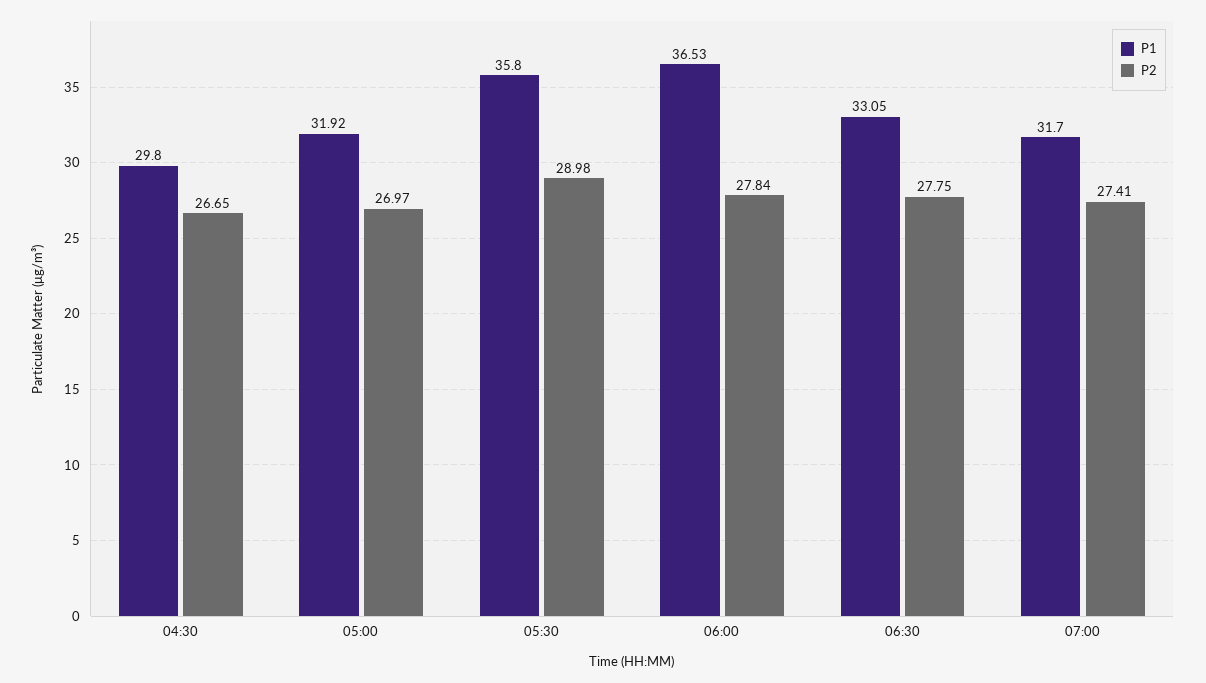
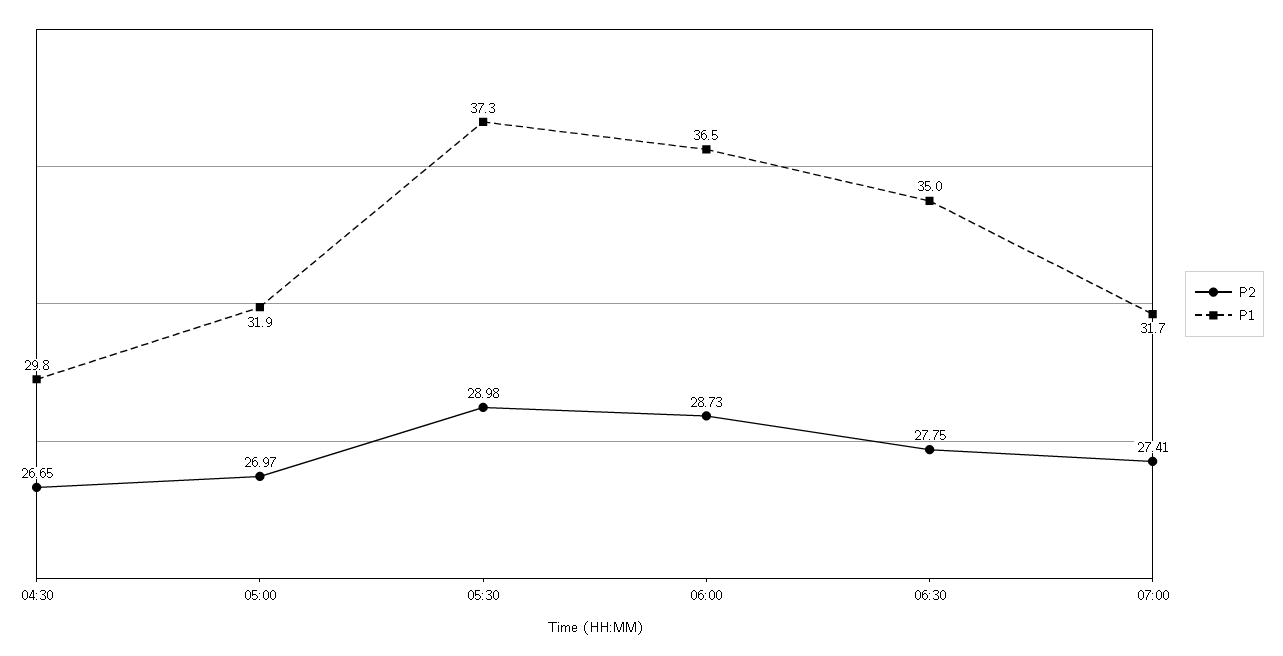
  {
    "P1": {
      "04:30": 29.8,
      "05:00": 31.92,
-     "05:30": 35.8,
+     "05:30": 37.3,
      "06:00": 36.53,
-     "06:30": 33.05,
+     "06:30": 35,
      "07:00": 31.7
    },
    "P2": {
      "04:30": 26.65,
      "05:00": 26.97,
      "05:30": 28.98,
-     "06:00": 27.84,
+     "06:00": 28.73,
      "06:30": 27.75,
      "07:00": 27.41
    }
  }

